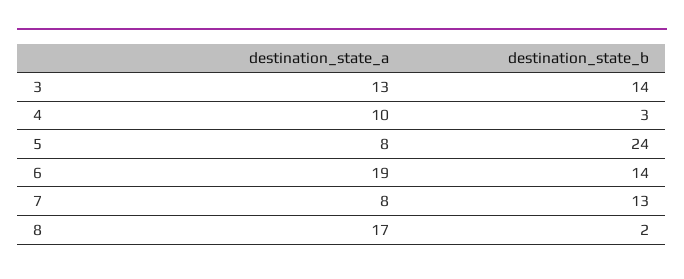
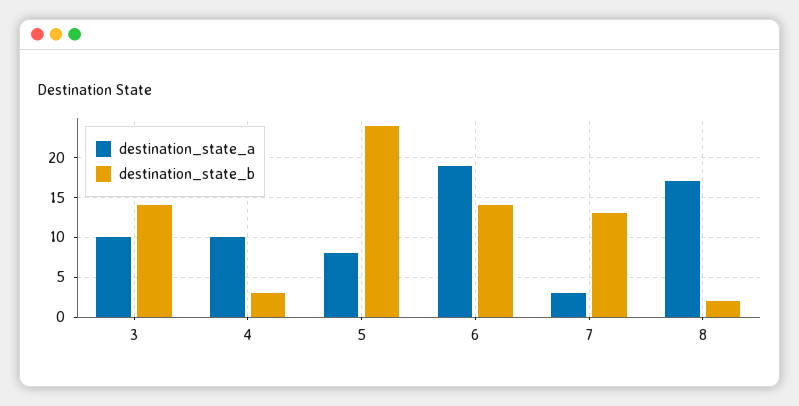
  {
    "destination_state_a": {
-     "3": 13,
+     "3": 10,
      "4": 10,
      "5": 8,
      "6": 19,
-     "7": 8,
+     "7": 3,
      "8": 17
    },
    "destination_state_b": {
      "3": 14,
      "4": 3,
      "5": 24,
      "6": 14,
      "7": 13,
      "8": 2
    }
  }

